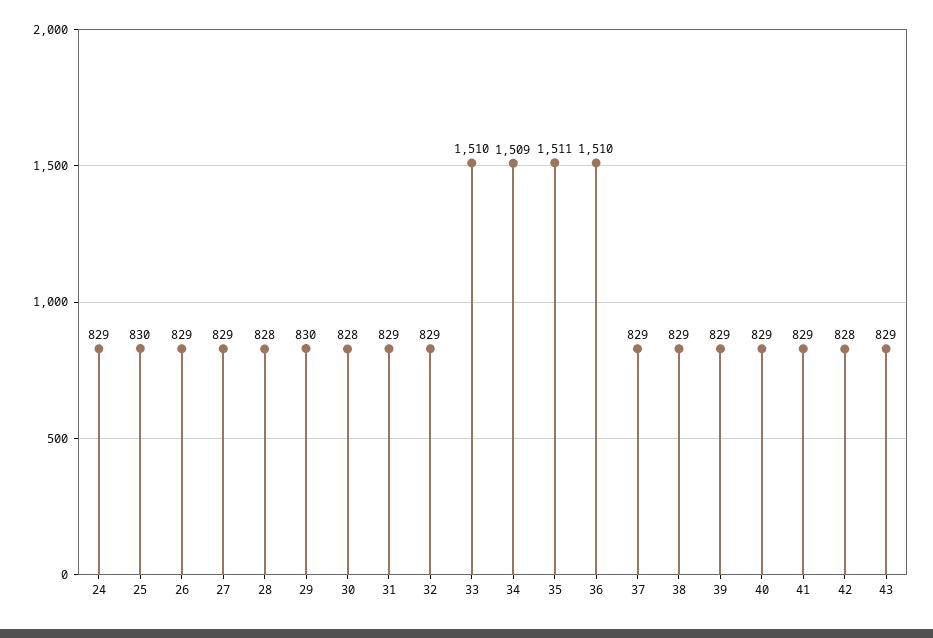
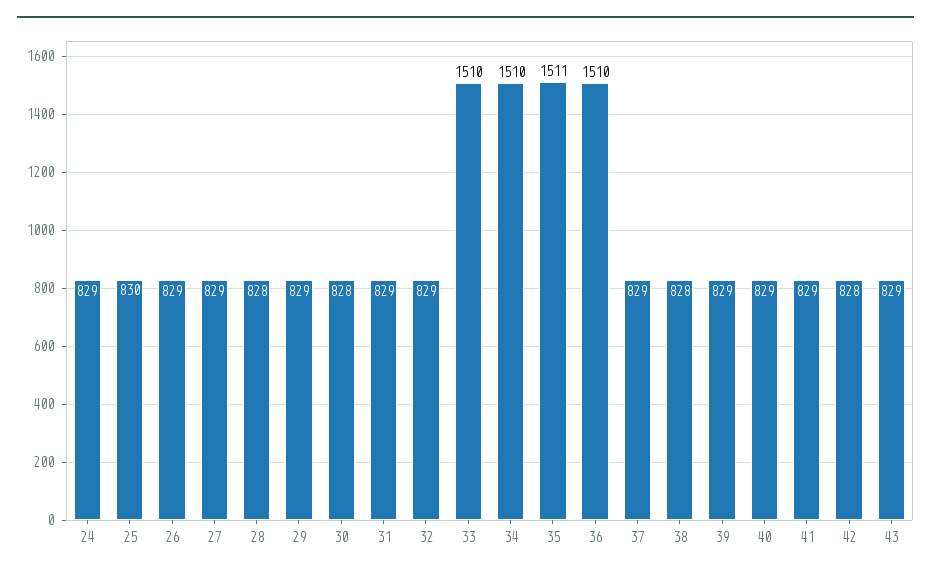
  {
    "24": 829,
    "25": 830,
    "26": 829,
    "27": 829,
    "28": 828,
-   "29": 830,
+   "29": 829,
    "30": 828,
    "31": 829,
    "32": 829,
    "33": 1510,
-   "34": 1509,
+   "34": 1510,
    "35": 1511,
    "36": 1510,
    "37": 829,
-   "38": 829,
+   "38": 828,
    "39": 829,
    "40": 829,
    "41": 829,
    "42": 828,
    "43": 829
  }

